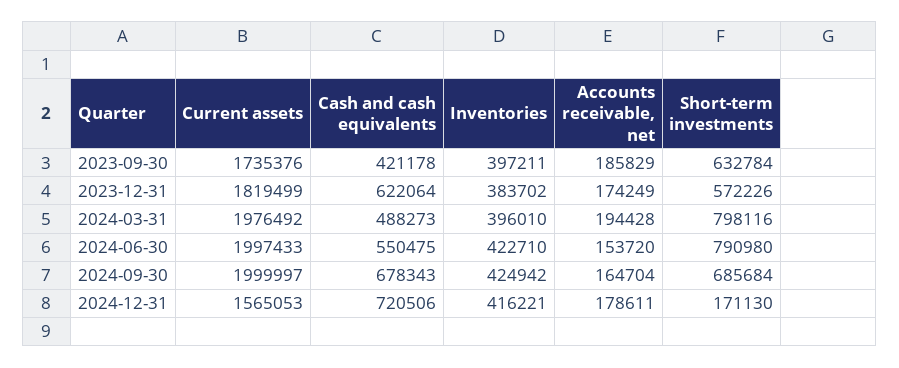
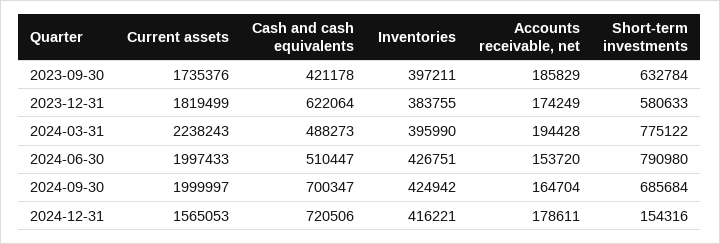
  {
    "Current assets": {
      "2023-09-30": 1735376,
      "2023-12-31": 1819499,
-     "2024-03-31": 1976492,
+     "2024-03-31": 2238243,
      "2024-06-30": 1997433,
      "2024-09-30": 1999997,
      "2024-12-31": 1565053
    },
    "Cash and cash equivalents": {
      "2023-09-30": 421178,
      "2023-12-31": 622064,
      "2024-03-31": 488273,
-     "2024-06-30": 550475,
+     "2024-06-30": 510447,
-     "2024-09-30": 678343,
+     "2024-09-30": 700347,
      "2024-12-31": 720506
    },
    "Inventories": {
      "2023-09-30": 397211,
-     "2023-12-31": 383702,
+     "2023-12-31": 383755,
-     "2024-03-31": 396010,
+     "2024-03-31": 395990,
-     "2024-06-30": 422710,
+     "2024-06-30": 426751,
      "2024-09-30": 424942,
      "2024-12-31": 416221
    },
    "Accounts receivable, net": {
      "2023-09-30": 185829,
      "2023-12-31": 174249,
      "2024-03-31": 194428,
      "2024-06-30": 153720,
      "2024-09-30": 164704,
      "2024-12-31": 178611
    },
    "Short-term investments": {
      "2023-09-30": 632784,
-     "2023-12-31": 572226,
+     "2023-12-31": 580633,
-     "2024-03-31": 798116,
+     "2024-03-31": 775122,
      "2024-06-30": 790980,
      "2024-09-30": 685684,
-     "2024-12-31": 171130
+     "2024-12-31": 154316
    }
  }

